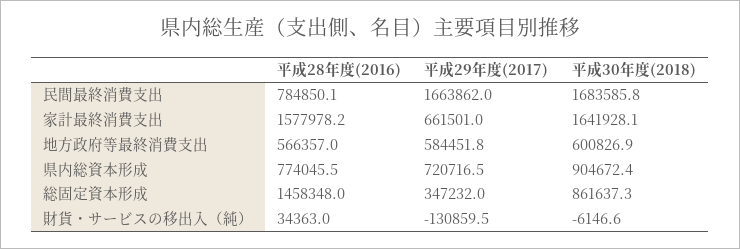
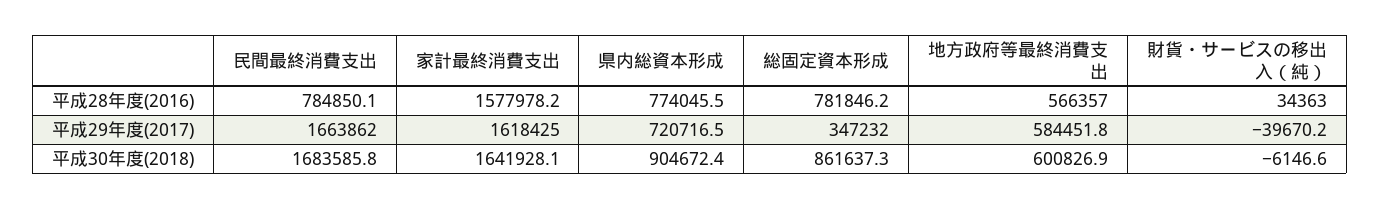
  {
    "平成28年度(2016)": {
      "民間最終消費支出": 784850.1,
      "家計最終消費支出": 1577978.2,
      "地方政府等最終消費支出": 566357,
      "県内総資本形成": 774045.5,
-     "総固定資本形成": 1458348,
+     "総固定資本形成": 781846.2,
      "財貨・サービスの移出入（純）": 34363
    },
    "平成29年度(2017)": {
      "民間最終消費支出": 1663862,
-     "家計最終消費支出": 661501,
+     "家計最終消費支出": 1618425,
      "地方政府等最終消費支出": 584451.8,
      "県内総資本形成": 720716.5,
      "総固定資本形成": 347232,
-     "財貨・サービスの移出入（純）": -130859.5
+     "財貨・サービスの移出入（純）": -39670.2
    },
    "平成30年度(2018)": {
      "民間最終消費支出": 1683585.8,
      "家計最終消費支出": 1641928.1,
      "地方政府等最終消費支出": 600826.9,
      "県内総資本形成": 904672.4,
      "総固定資本形成": 861637.3,
      "財貨・サービスの移出入（純）": -6146.6
    }
  }

